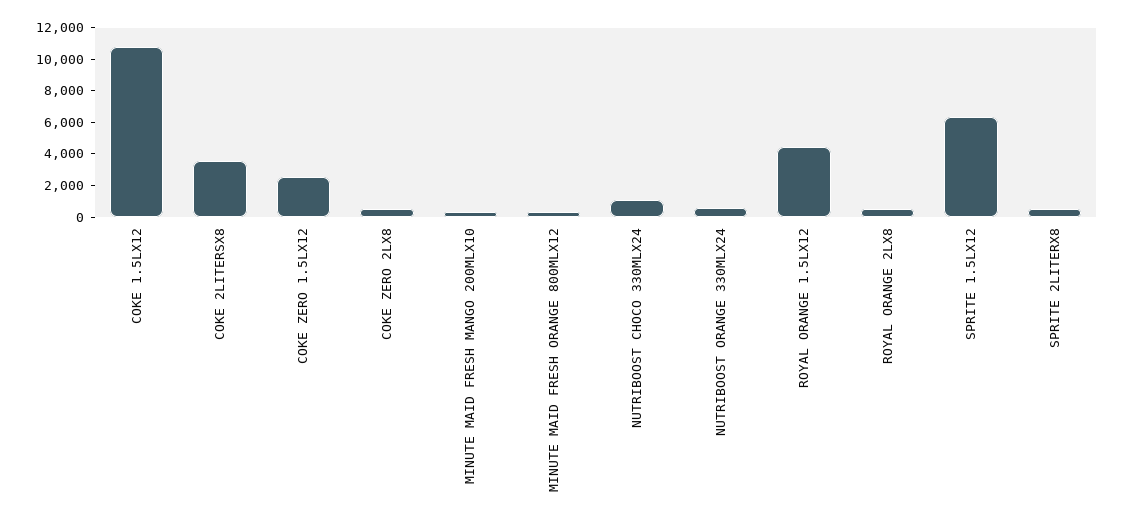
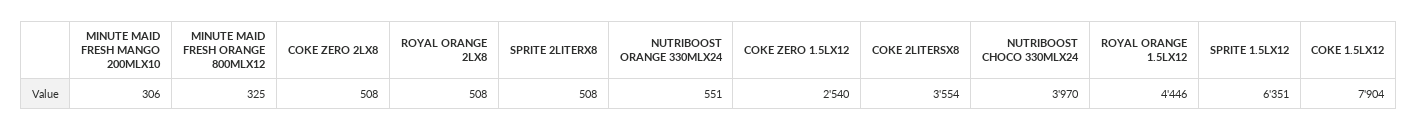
  {
-   "COKE 1.5LX12": 11000,
+   "COKE 1.5LX12": 7904,
    "COKE 2LITERSX8": 3554,
    "COKE ZERO 1.5LX12": 2540,
    "COKE ZERO 2LX8": 508,
    "MINUTE MAID FRESH MANGO 200MLX10": 306,
    "MINUTE MAID FRESH ORANGE 800MLX12": 325,
-   "NUTRIBOOST CHOCO 330MLX24": 1000,
+   "NUTRIBOOST CHOCO 330MLX24": 3970,
    "NUTRIBOOST ORANGE 330MLX24": 551,
    "ROYAL ORANGE 1.5LX12": 4446,
    "ROYAL ORANGE 2LX8": 508,
    "SPRITE 1.5LX12": 6351,
    "SPRITE 2LITERX8": 508
  }

